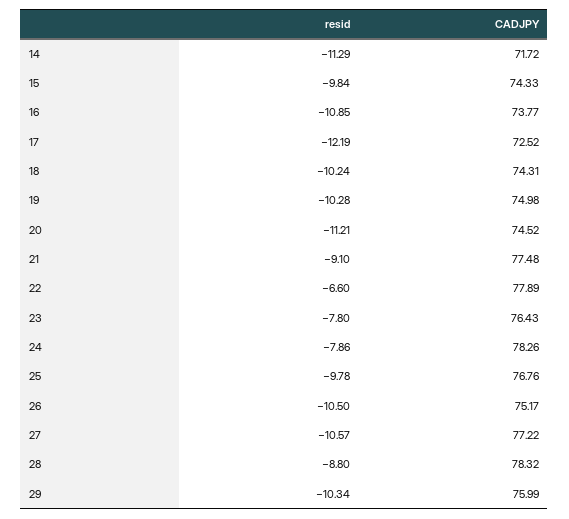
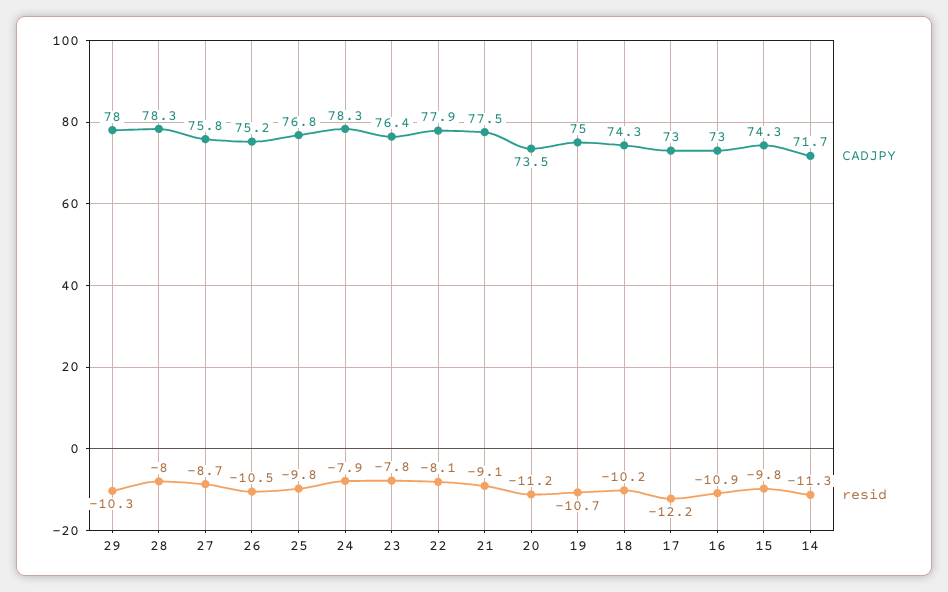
  {
    "resid": {
      "14": -11.29,
      "15": -9.84,
      "16": -10.85,
      "17": -12.19,
      "18": -10.24,
-     "19": -10.28,
+     "19": -10.7,
      "20": -11.21,
      "21": -9.1,
-     "22": -6.6,
+     "22": -8.1,
      "23": -7.8,
      "24": -7.86,
      "25": -9.78,
      "26": -10.5,
-     "27": -10.57,
+     "27": -8.7,
-     "28": -8.8,
+     "28": -8,
      "29": -10.34
    },
    "CADJPY": {
      "14": 71.72,
      "15": 74.33,
-     "16": 73.77,
+     "16": 73,
-     "17": 72.52,
+     "17": 73,
      "18": 74.31,
      "19": 74.98,
-     "20": 74.52,
+     "20": 73.5,
      "21": 77.48,
      "22": 77.89,
      "23": 76.43,
      "24": 78.26,
      "25": 76.76,
      "26": 75.17,
-     "27": 77.22,
+     "27": 75.8,
      "28": 78.32,
-     "29": 75.99
+     "29": 78
    }
  }

